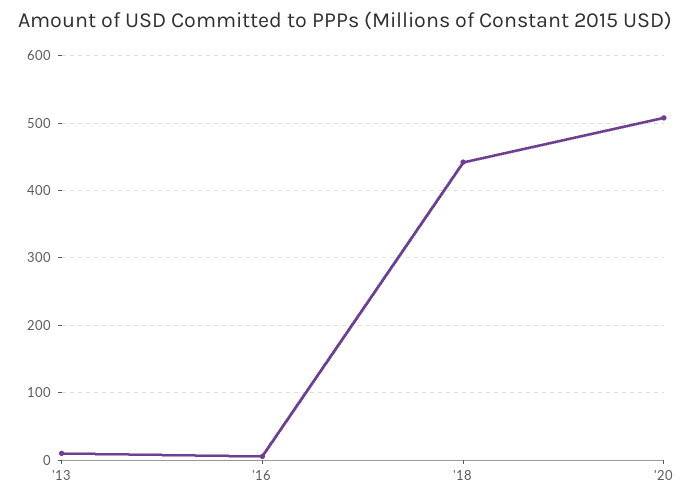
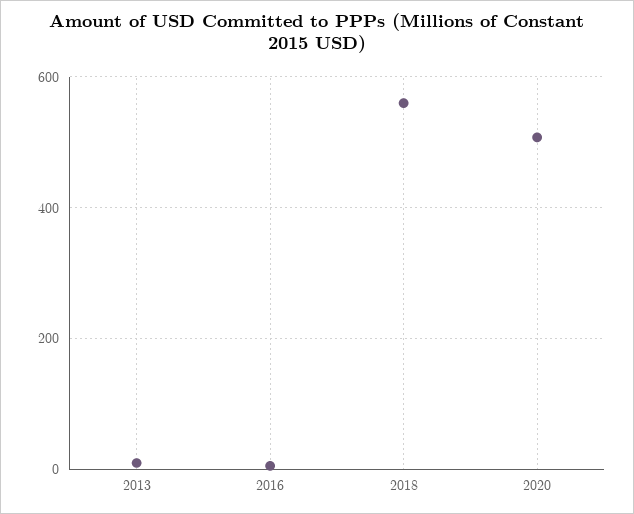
  {
    "'13": 10,
    "'16": 10,
-   "'18": 440,
+   "'18": 560,
    "'20": 510
  }

